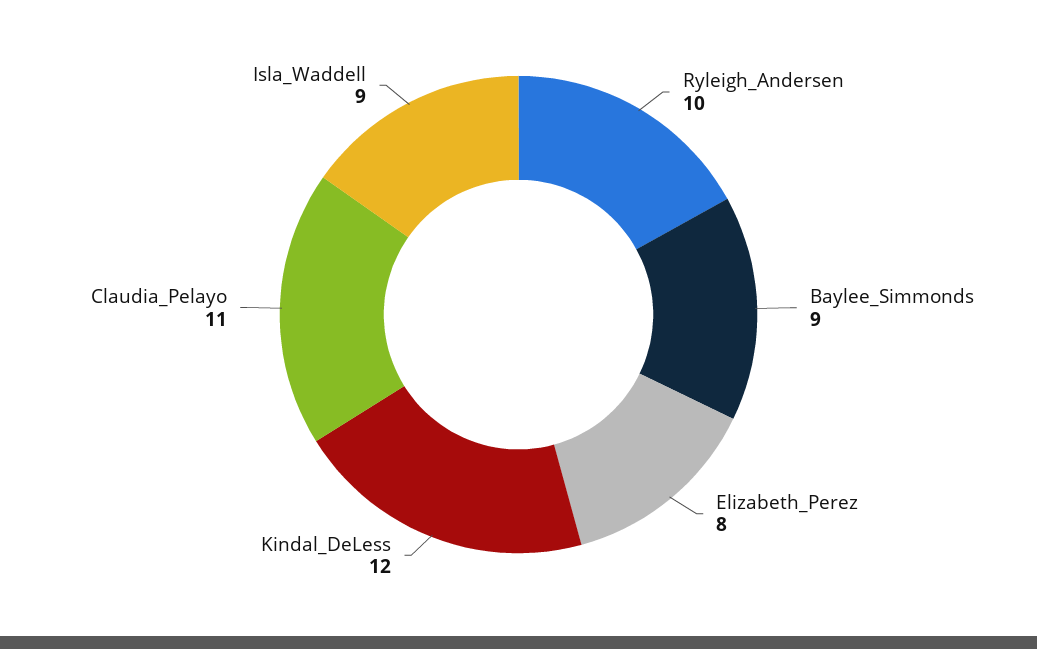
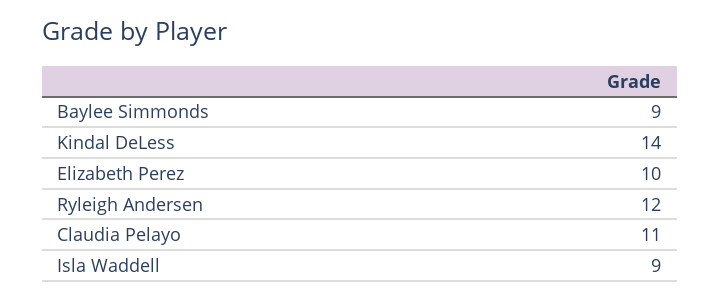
  {
-   "Ryleigh_Andersen": 10,
+   "Ryleigh_Andersen": 12,
    "Baylee_Simmonds": 9,
-   "Elizabeth_Perez": 8,
+   "Elizabeth_Perez": 10,
-   "Kindal_DeLess": 12,
+   "Kindal_DeLess": 14,
    "Claudia_Pelayo": 11,
    "Isla_Waddell": 9
  }

